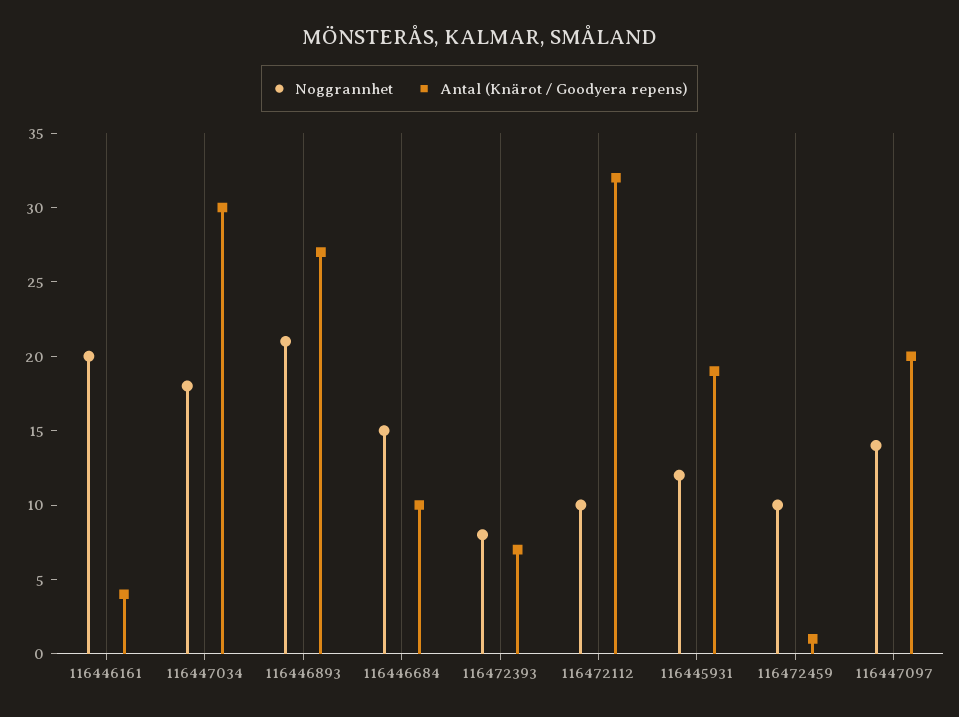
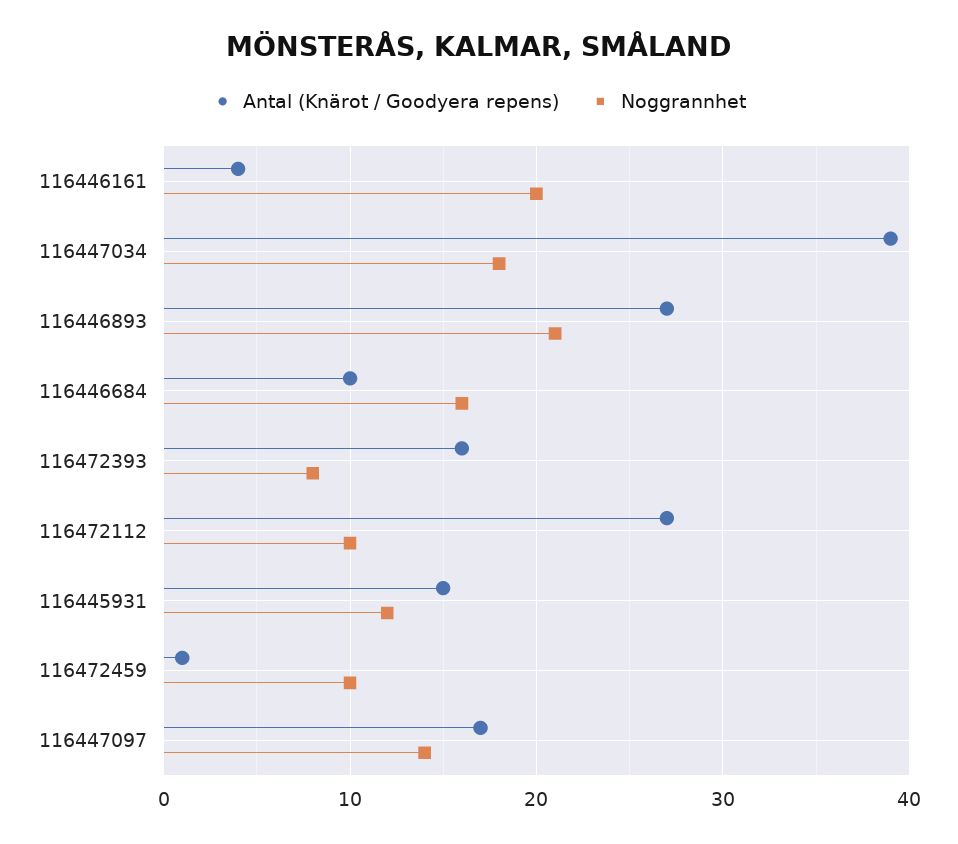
  {
    "Noggrannhet": {
      "116446161": 20,
      "116447034": 18,
      "116446893": 21,
-     "116446684": 15,
+     "116446684": 16,
      "116472393": 8,
      "116472112": 10,
      "116445931": 12,
      "116472459": 10,
      "116447097": 14
    },
    "Antal (Knärot / Goodyera repens)": {
      "116446161": 4,
-     "116447034": 30,
+     "116447034": 39,
      "116446893": 27,
      "116446684": 10,
-     "116472393": 7,
+     "116472393": 16,
-     "116472112": 32,
+     "116472112": 27,
-     "116445931": 19,
+     "116445931": 15,
      "116472459": 1,
-     "116447097": 20
+     "116447097": 17
    }
  }

